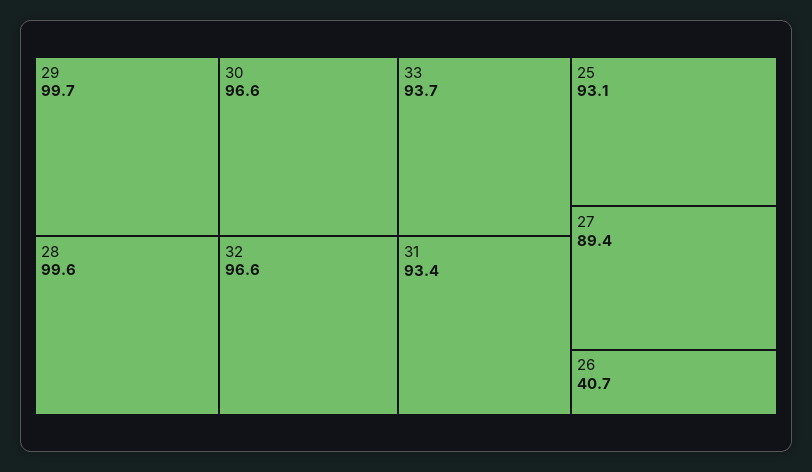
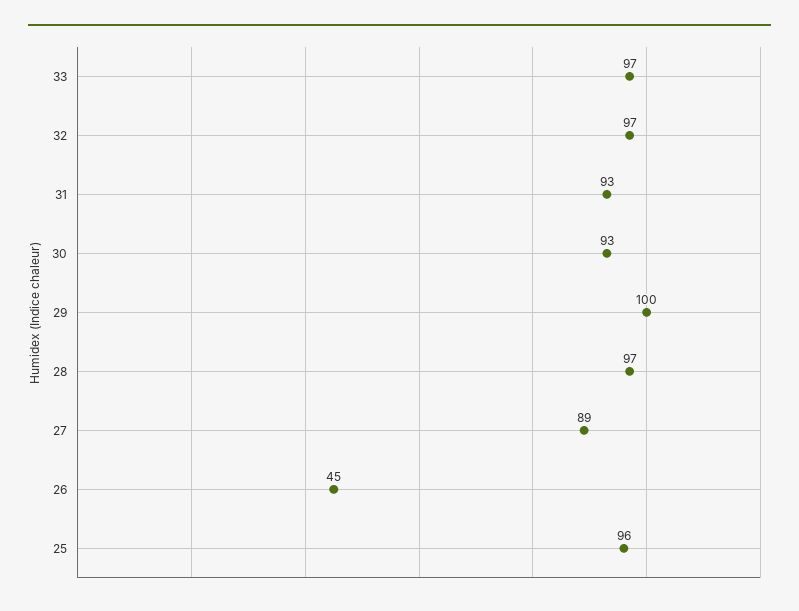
  {
    "29": 99.7,
-   "28": 99.6,
+   "28": 97,
-   "30": 96.6,
+   "30": 93,
    "32": 96.6,
-   "33": 93.7,
+   "33": 97,
    "31": 93.4,
-   "25": 93.1,
+   "25": 96,
    "27": 89.4,
-   "26": 40.7
+   "26": 45
  }

